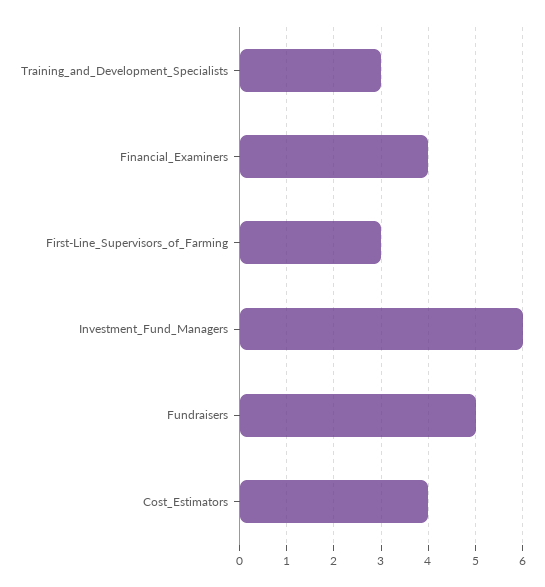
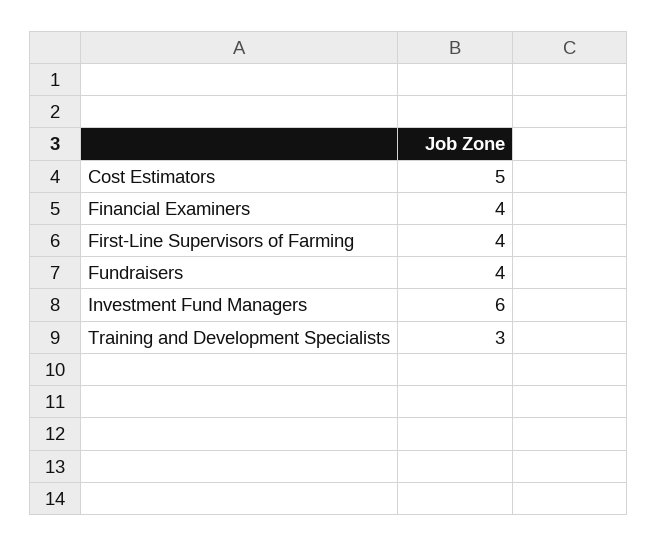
  {
    "Training_and_Development_Specialists": 3,
    "Financial_Examiners": 4,
-   "First-Line_Supervisors_of_Farming": 3,
+   "First-Line_Supervisors_of_Farming": 4,
    "Investment_Fund_Managers": 6,
-   "Fundraisers": 5,
+   "Fundraisers": 4,
-   "Cost_Estimators": 4
+   "Cost_Estimators": 5
  }

